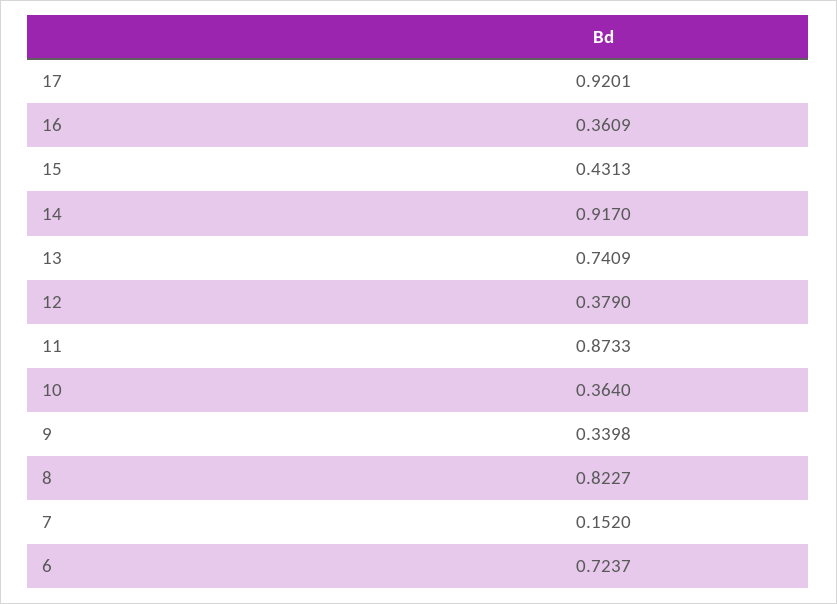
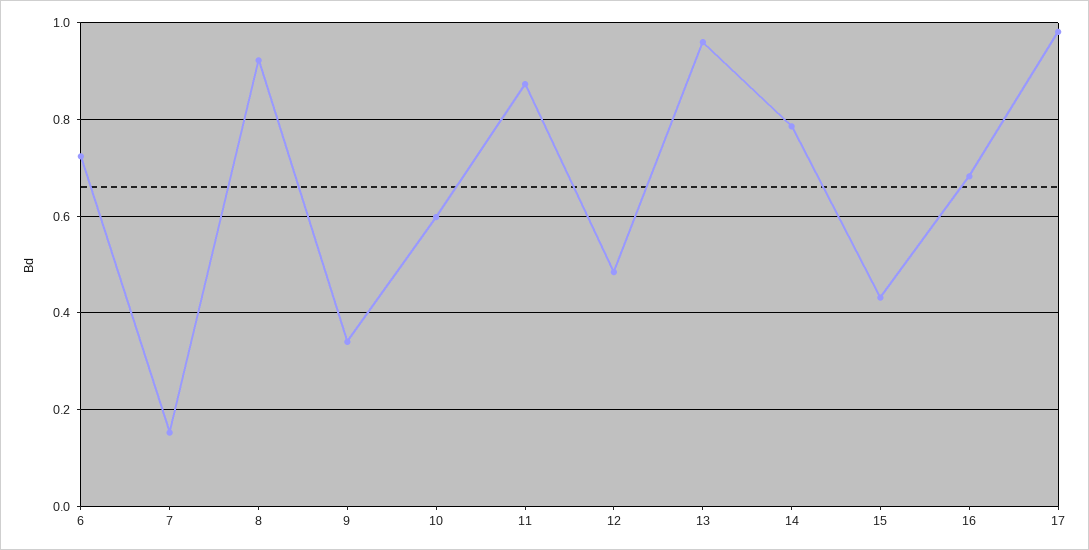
  {
-   "17": 0.9201,
+   "17": 0.98,
-   "16": 0.3609,
+   "16": 0.68,
    "15": 0.4313,
-   "14": 0.917,
+   "14": 0.78,
-   "13": 0.7409,
+   "13": 0.96,
-   "12": 0.379,
+   "12": 0.48,
    "11": 0.8733,
-   "10": 0.364,
+   "10": 0.6,
    "9": 0.3398,
-   "8": 0.8227,
+   "8": 0.92,
    "7": 0.152,
    "6": 0.7237
  }

